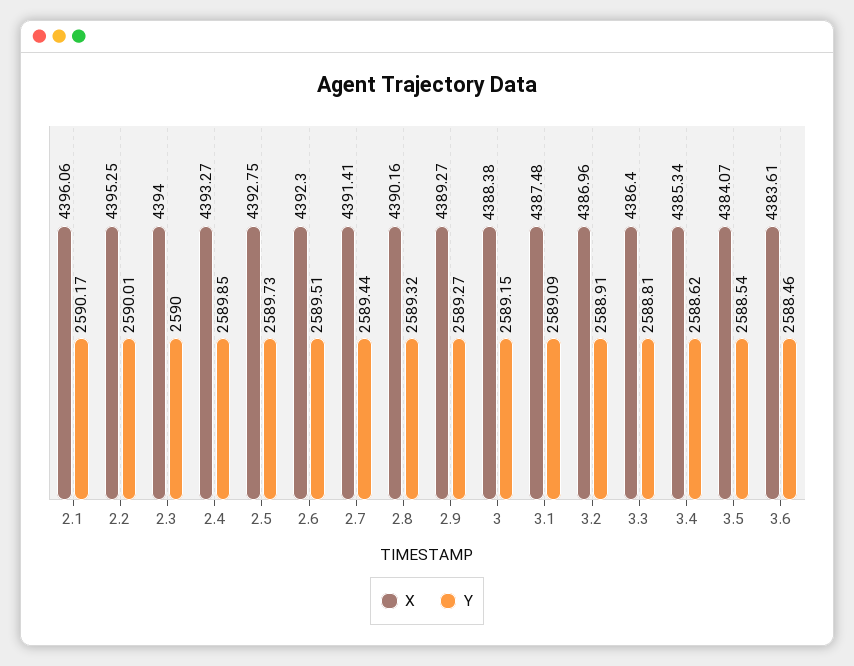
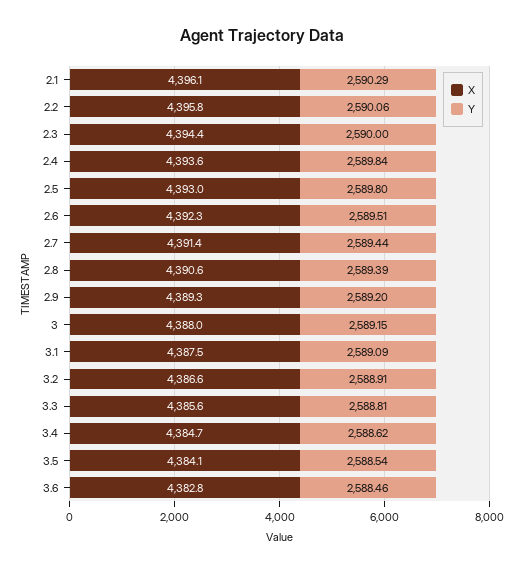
  {
    "X": {
      "2.1": 4396.06,
-     "2.2": 4395.25,
+     "2.2": 4395.8,
-     "2.3": 4394,
+     "2.3": 4394.4,
-     "2.4": 4393.27,
+     "2.4": 4393.6,
-     "2.5": 4392.75,
+     "2.5": 4393,
      "2.6": 4392.3,
      "2.7": 4391.41,
-     "2.8": 4390.16,
+     "2.8": 4390.6,
      "2.9": 4389.27,
-     "3": 4388.38,
+     "3": 4388,
      "3.1": 4387.48,
-     "3.2": 4386.96,
+     "3.2": 4386.6,
-     "3.3": 4386.4,
+     "3.3": 4385.6,
-     "3.4": 4385.34,
+     "3.4": 4384.7,
      "3.5": 4384.07,
-     "3.6": 4383.61
+     "3.6": 4382.8
    },
    "Y": {
-     "2.1": 2590.17,
+     "2.1": 2590.29,
-     "2.2": 2590.01,
+     "2.2": 2590.06,
      "2.3": 2590,
-     "2.4": 2589.85,
+     "2.4": 2589.84,
-     "2.5": 2589.73,
+     "2.5": 2589.8,
      "2.6": 2589.51,
      "2.7": 2589.44,
-     "2.8": 2589.32,
+     "2.8": 2589.39,
-     "2.9": 2589.27,
+     "2.9": 2589.2,
      "3": 2589.15,
      "3.1": 2589.09,
      "3.2": 2588.91,
      "3.3": 2588.81,
      "3.4": 2588.62,
      "3.5": 2588.54,
      "3.6": 2588.46
    }
  }

